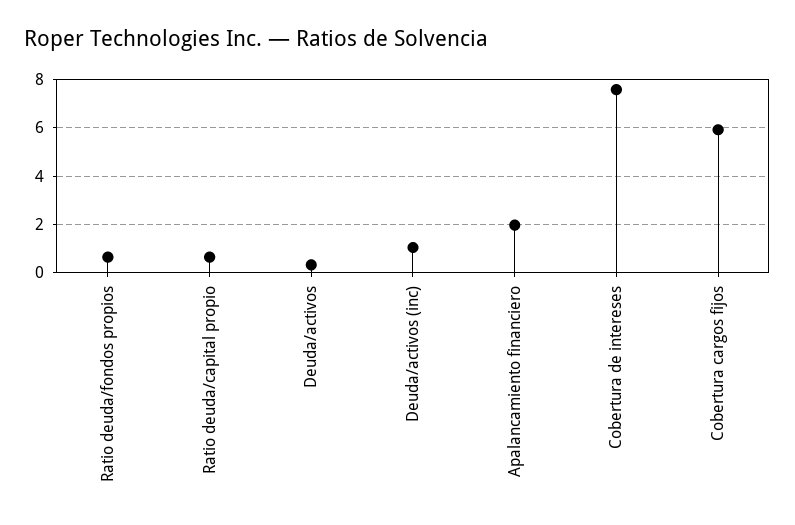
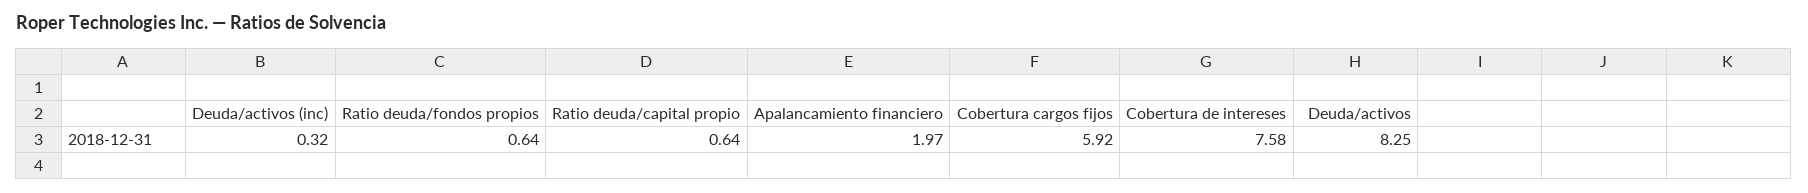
  {
    "Ratio deuda/fondos propios": 0.64,
    "Ratio deuda/capital propio": 0.64,
-   "Deuda/activos": 0.25,
+   "Deuda/activos": 8.25,
-   "Deuda/activos (inc)": 1,
+   "Deuda/activos (inc)": 0.32,
    "Apalancamiento financiero": 1.97,
    "Cobertura de intereses": 7.58,
    "Cobertura cargos fijos": 5.92
  }

